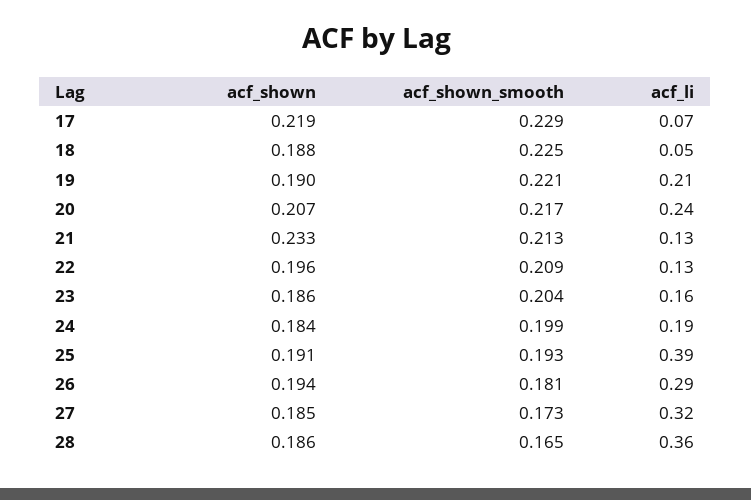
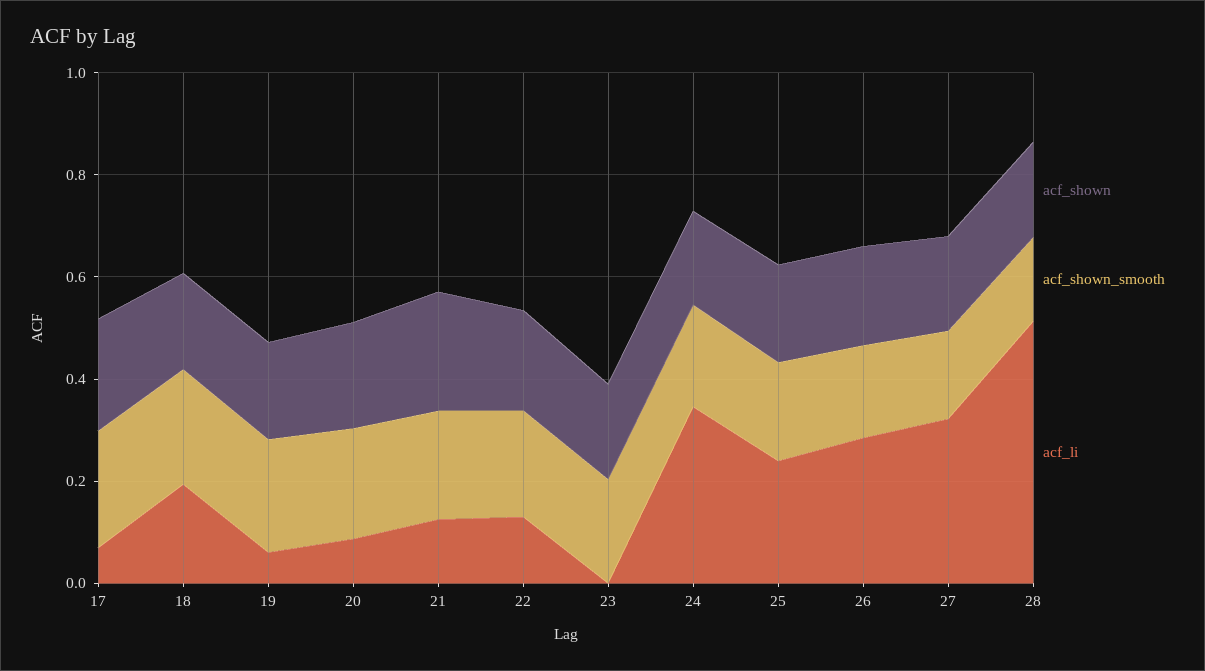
  {
    "acf_shown": {
      "17": 0.219,
      "18": 0.188,
      "19": 0.19,
      "20": 0.207,
      "21": 0.233,
      "22": 0.196,
      "23": 0.186,
      "24": 0.184,
      "25": 0.191,
      "26": 0.194,
      "27": 0.185,
      "28": 0.186
    },
    "acf_shown_smooth": {
      "17": 0.229,
      "18": 0.225,
      "19": 0.221,
      "20": 0.217,
      "21": 0.213,
      "22": 0.209,
      "23": 0.204,
      "24": 0.199,
      "25": 0.193,
      "26": 0.181,
      "27": 0.173,
      "28": 0.165
    },
    "acf_li": {
      "17": 0.07,
-     "18": 0.05,
+     "18": 0.2,
-     "19": 0.21,
+     "19": 0.05,
-     "20": 0.24,
+     "20": 0.1,
      "21": 0.13,
      "22": 0.13,
-     "23": 0.16,
+     "23": 0,
-     "24": 0.19,
+     "24": 0.35,
-     "25": 0.39,
+     "25": 0.25,
      "26": 0.29,
      "27": 0.32,
-     "28": 0.36
+     "28": 0.5
    }
  }

